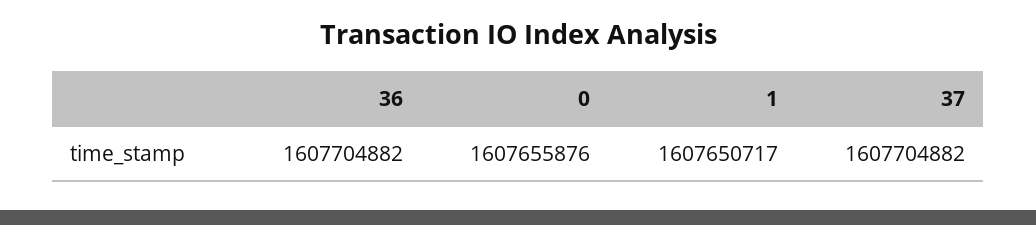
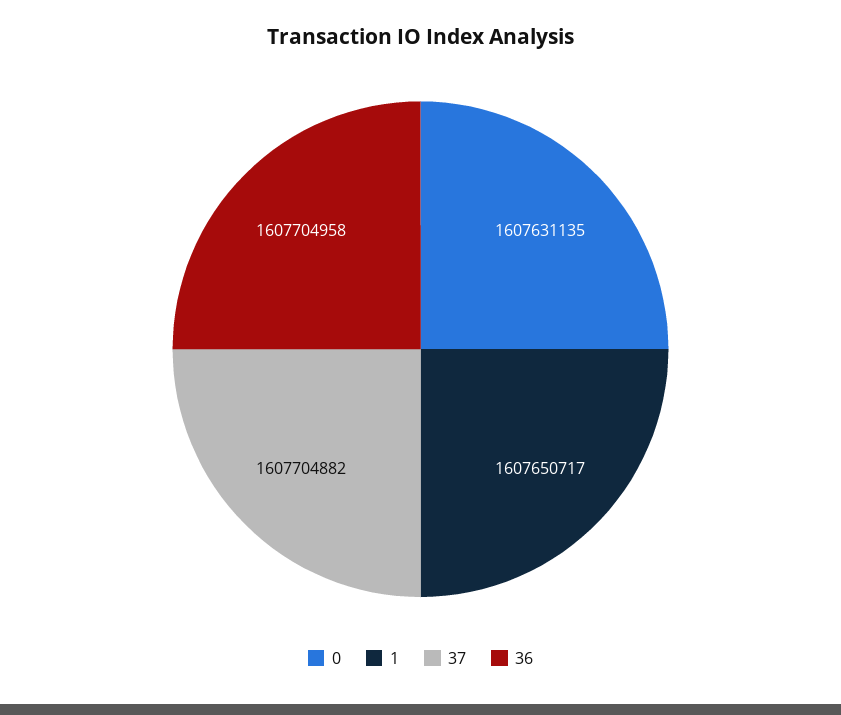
  {
-   "36": 1607704882,
+   "36": 1607704958,
-   "0": 1607655876,
+   "0": 1607631135,
    "1": 1607650717,
    "37": 1607704882
  }

